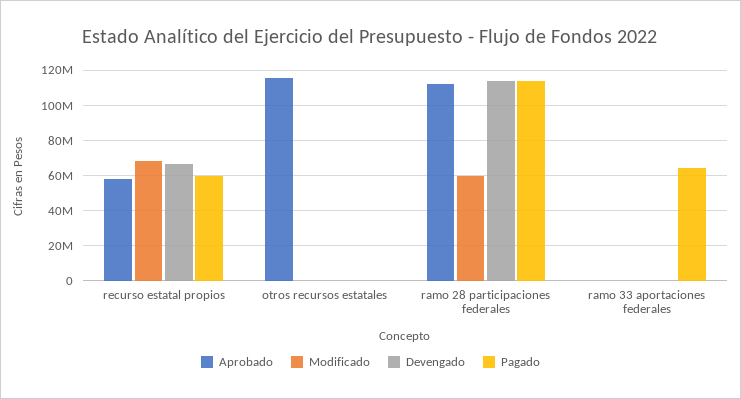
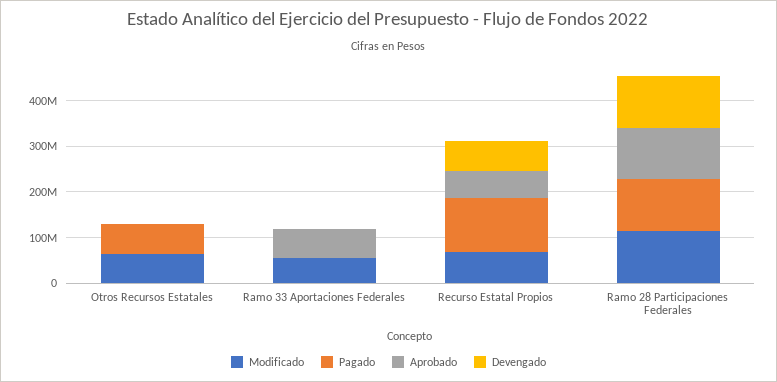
  {
    "Aprobado": {
      "recurso estatal propios": 60000000,
-     "otros recursos estatales": 115000000,
+     "otros recursos estatales": 0,
      "ramo 28 participaciones federales": 110000000,
-     "ramo 33 aportaciones federales": 0
+     "ramo 33 aportaciones federales": 60000000
    },
    "Modificado": {
      "recurso estatal propios": 70000000,
-     "otros recursos estatales": 0,
+     "otros recursos estatales": 60000000,
-     "ramo 28 participaciones federales": 60000000,
+     "ramo 28 participaciones federales": 120000000,
-     "ramo 33 aportaciones federales": 0
+     "ramo 33 aportaciones federales": 60000000
    },
    "Devengado": {
      "recurso estatal propios": 65000000,
      "otros recursos estatales": 0,
      "ramo 28 participaciones federales": 115000000,
      "ramo 33 aportaciones federales": 0
    },
    "Pagado": {
-     "recurso estatal propios": 60000000,
+     "recurso estatal propios": 120000000,
-     "otros recursos estatales": 0,
+     "otros recursos estatales": 60000000,
      "ramo 28 participaciones federales": 115000000,
-     "ramo 33 aportaciones federales": 65000000
+     "ramo 33 aportaciones federales": 0
    }
  }

